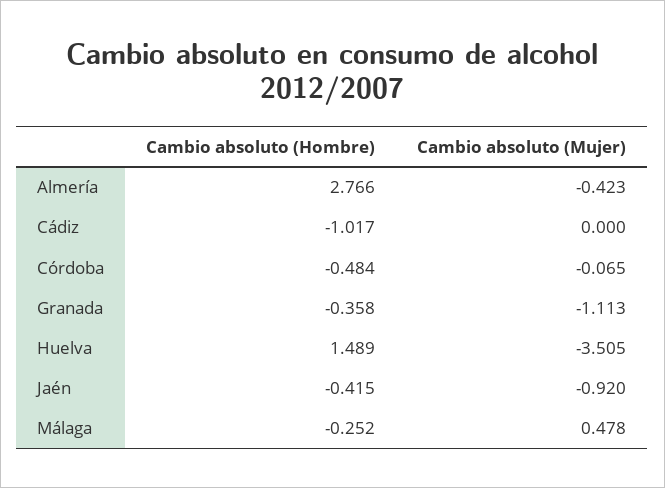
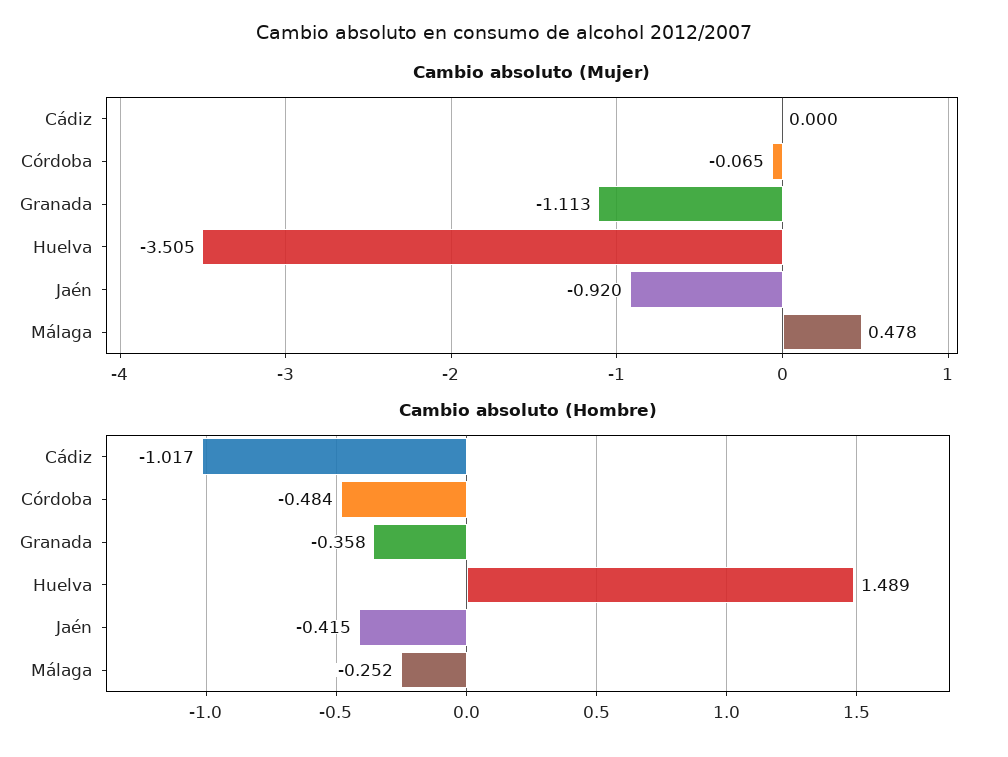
  {
    "Cambio absoluto (Hombre)": {
-     "Almería": 2.766,
      "Cádiz": -1.017,
      "Córdoba": -0.484,
      "Granada": -0.358,
      "Huelva": 1.489,
      "Jaén": -0.415,
      "Málaga": -0.252
    },
    "Cambio absoluto (Mujer)": {
-     "Almería": -0.423,
      "Cádiz": 0,
      "Córdoba": -0.065,
      "Granada": -1.113,
      "Huelva": -3.505,
      "Jaén": -0.92,
      "Málaga": 0.478
    }
  }

